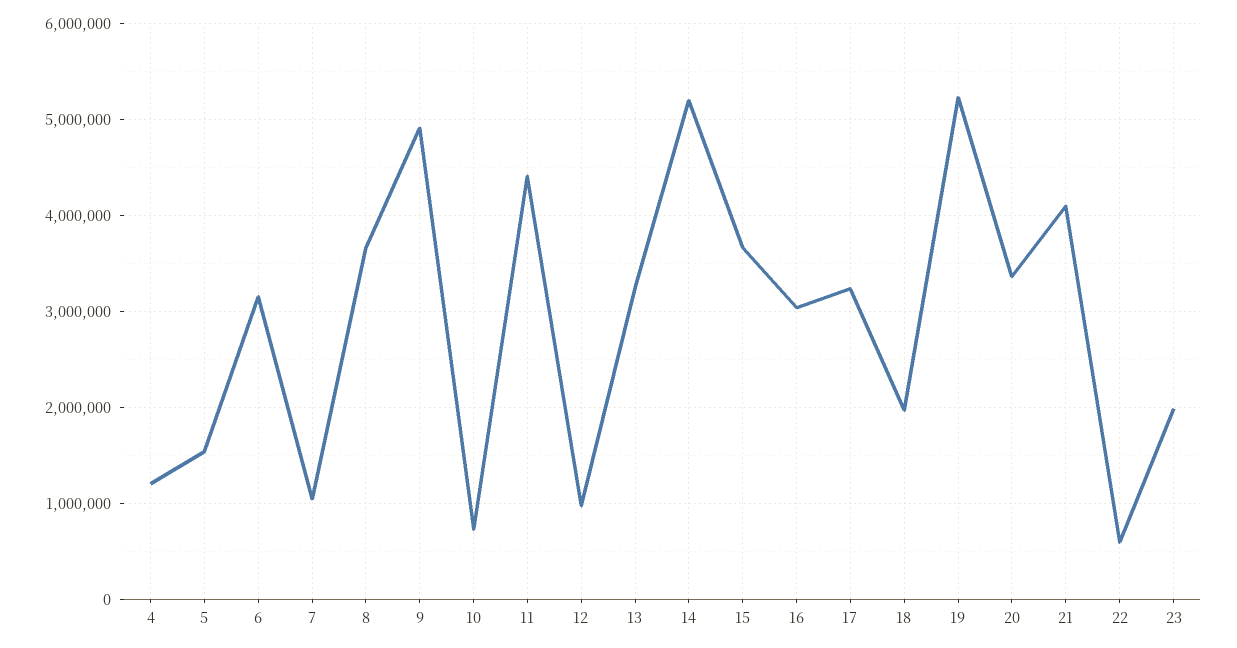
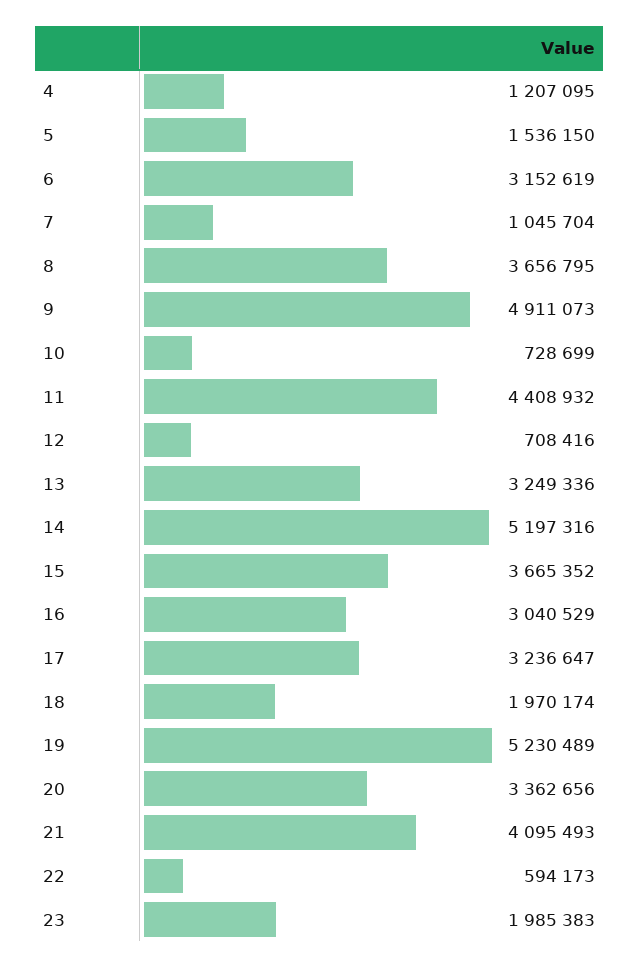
  {
    "4": 1207095,
    "5": 1536150,
    "6": 3152619,
    "7": 1045704,
    "8": 3656795,
    "9": 4911073,
    "10": 728699,
    "11": 4408932,
-   "12": 1000000,
+   "12": 708416,
    "13": 3249336,
    "14": 5197316,
    "15": 3665352,
    "16": 3040529,
    "17": 3236647,
    "18": 1970174,
    "19": 5230489,
    "20": 3362656,
    "21": 4095493,
    "22": 594173,
    "23": 1985383
  }

